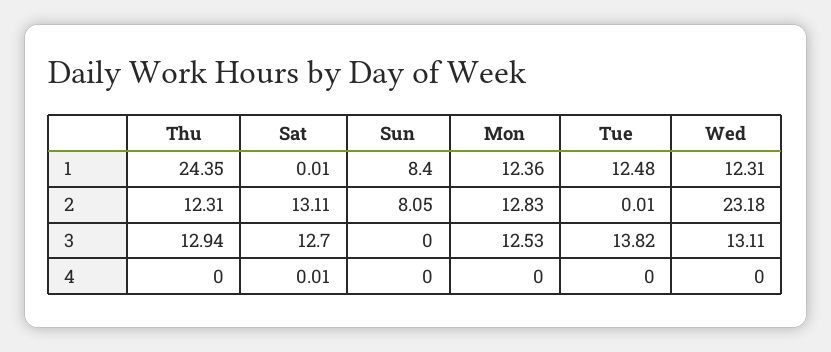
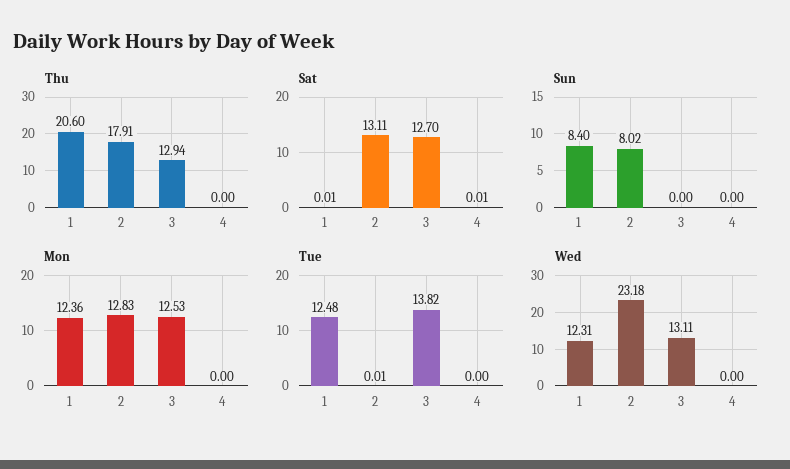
  {
    "Thu": {
-     "1": 24.35,
+     "1": 20.6,
-     "2": 12.31,
+     "2": 17.91,
      "3": 12.94,
      "4": 0
    },
    "Sat": {
      "1": 0.01,
      "2": 13.11,
      "3": 12.7,
      "4": 0.01
    },
    "Sun": {
      "1": 8.4,
-     "2": 8.05,
+     "2": 8.02,
      "3": 0,
      "4": 0
    },
    "Mon": {
      "1": 12.36,
      "2": 12.83,
      "3": 12.53,
      "4": 0
    },
    "Tue": {
      "1": 12.48,
      "2": 0.01,
      "3": 13.82,
      "4": 0
    },
    "Wed": {
      "1": 12.31,
      "2": 23.18,
      "3": 13.11,
      "4": 0
    }
  }

